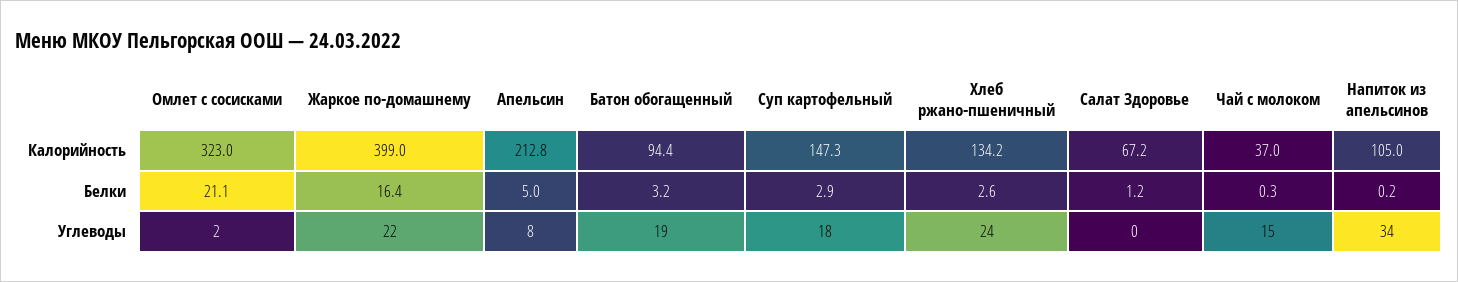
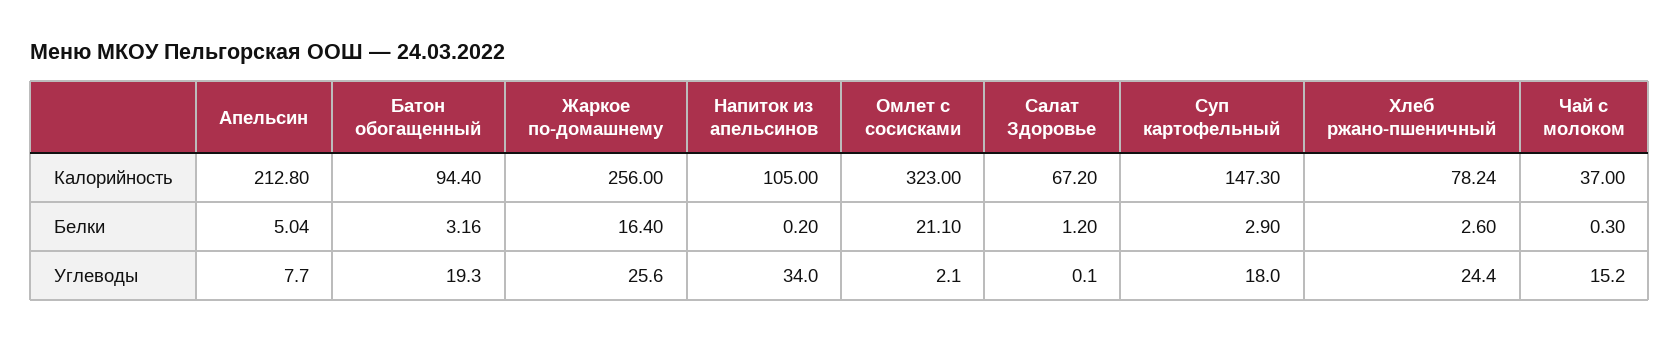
  {
    "Омлет с сосисками": {
      "Калорийность": 323,
      "Белки": 21.1,
      "Углеводы": 2.1
    },
    "Жаркое по-домашнему": {
-     "Калорийность": 399,
+     "Калорийность": 256,
      "Белки": 16.4,
-     "Углеводы": 22
+     "Углеводы": 25.6
    },
    "Апельсин": {
      "Калорийность": 212.8,
      "Белки": 5.04,
      "Углеводы": 7.7
    },
    "Батон обогащенный": {
      "Калорийность": 94.4,
      "Белки": 3.16,
      "Углеводы": 19.3
    },
    "Суп картофельный": {
      "Калорийность": 147.3,
      "Белки": 2.9,
      "Углеводы": 18
    },
    "Хлеб ржано-пшеничный": {
-     "Калорийность": 134.2,
+     "Калорийность": 78.24,
      "Белки": 2.6,
      "Углеводы": 24.4
    },
    "Салат Здоровье": {
      "Калорийность": 67.2,
      "Белки": 1.2,
      "Углеводы": 0.1
    },
    "Чай с молоком": {
      "Калорийность": 37,
      "Белки": 0.3,
      "Углеводы": 15.2
    },
    "Напиток из апельсинов": {
      "Калорийность": 105,
      "Белки": 0.2,
      "Углеводы": 34
    }
  }

